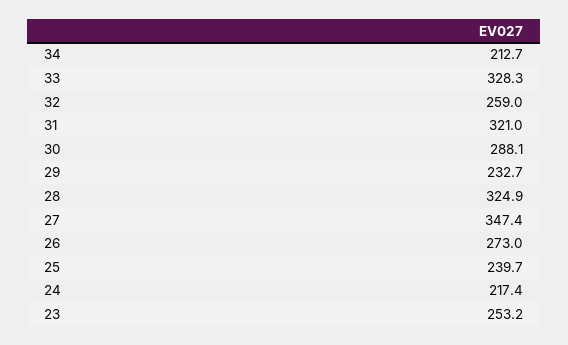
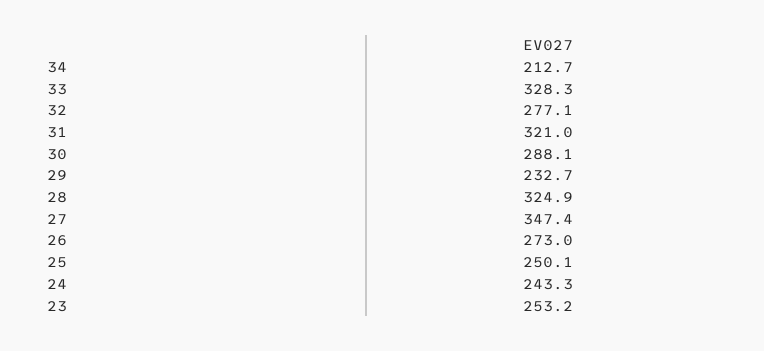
  {
    "34": 212.7,
    "33": 328.3,
-   "32": 259,
+   "32": 277.1,
    "31": 321,
    "30": 288.1,
    "29": 232.7,
    "28": 324.9,
    "27": 347.4,
    "26": 273,
-   "25": 239.7,
+   "25": 250.1,
-   "24": 217.4,
+   "24": 243.3,
    "23": 253.2
  }

